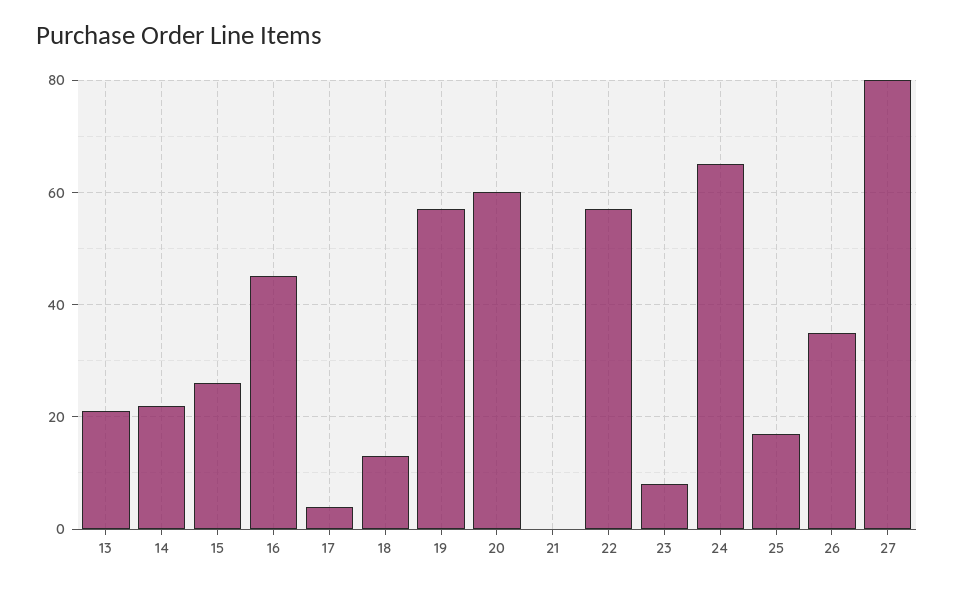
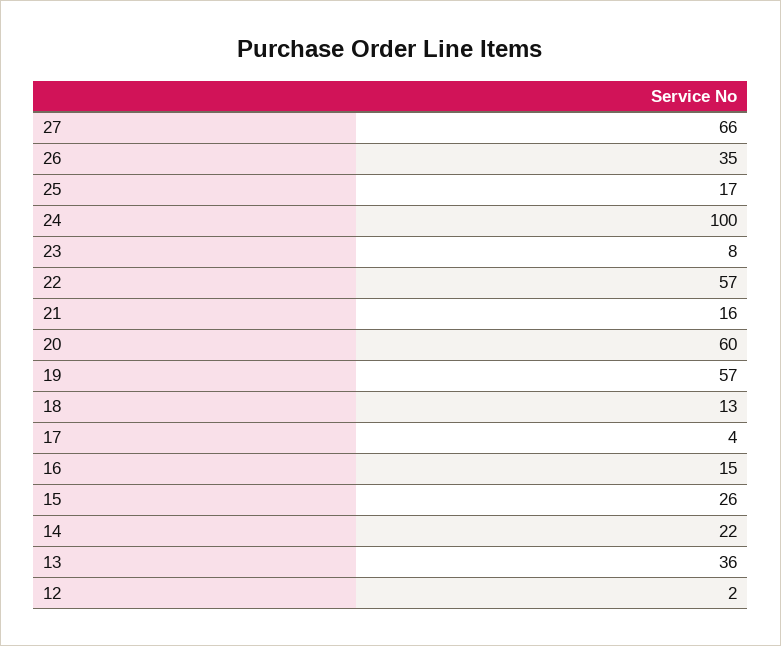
  {
-   "13": 20,
+   "13": 36,
    "14": 22,
    "15": 26,
-   "16": 45,
+   "16": 15,
    "17": 4,
    "18": 13,
    "19": 57,
    "20": 60,
-   "21": 0,
+   "21": 16,
    "22": 57,
    "23": 8,
-   "24": 65,
+   "24": 100,
    "25": 17,
    "26": 35,
-   "27": 80
+   "27": 66,
+   "12": 2
  }

